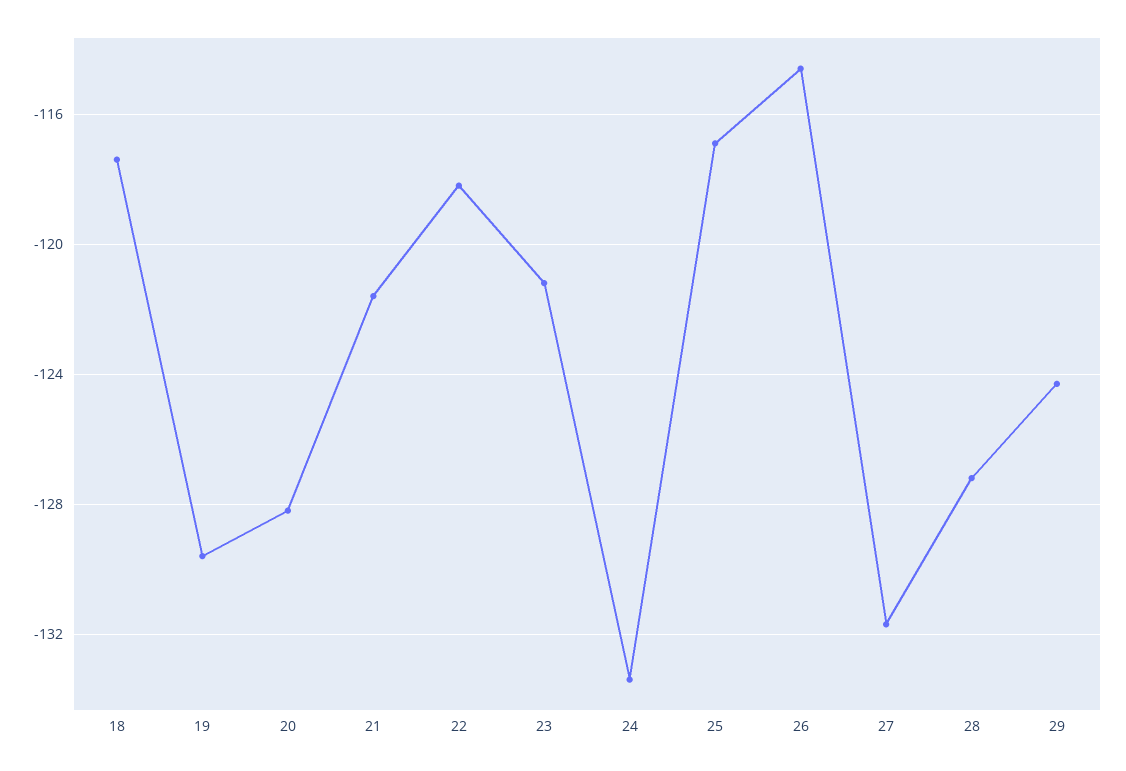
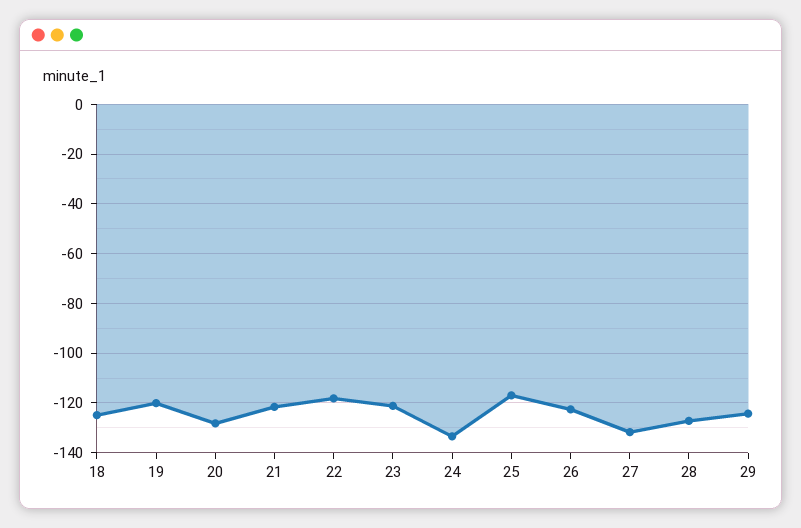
  {
-   "18": -117.5,
+   "18": -125,
-   "19": -129.5,
+   "19": -120,
    "20": -128,
    "21": -121.5,
    "22": -118,
    "23": -121,
    "24": -133.5,
    "25": -117,
-   "26": -114.5,
+   "26": -122.5,
    "27": -131.5,
    "28": -127,
    "29": -124.5
  }

